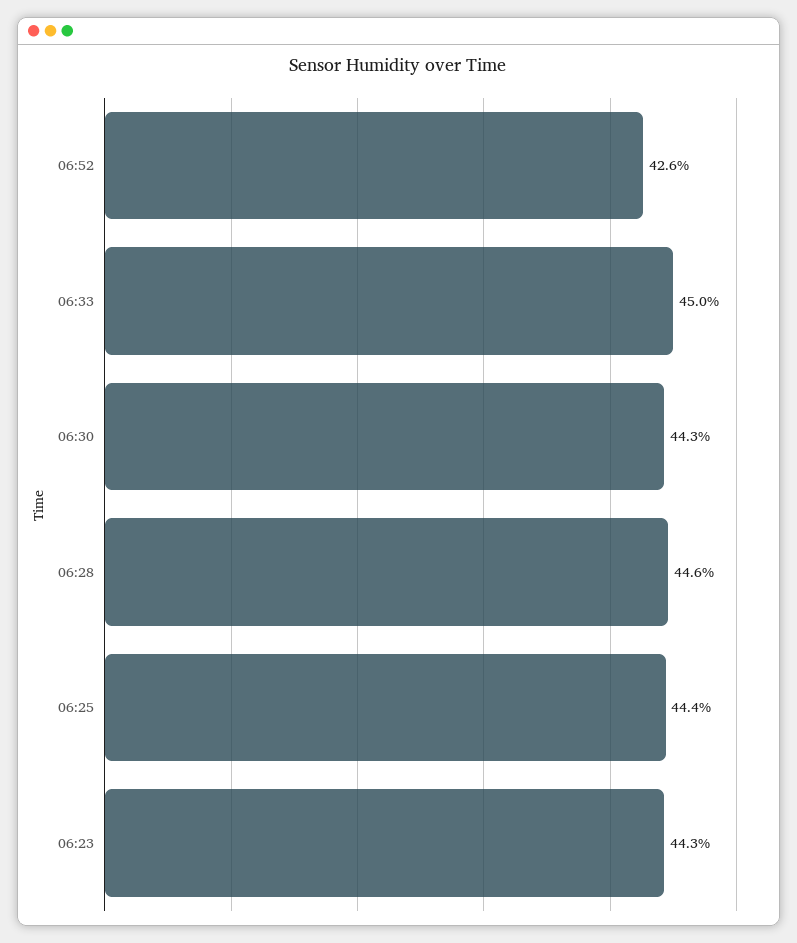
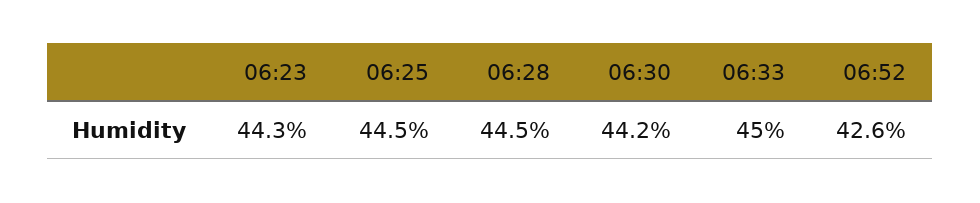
  {
    "06:52": 42.6,
    "06:33": 45,
-   "06:30": 44.3,
+   "06:30": 44.2,
-   "06:28": 44.6,
+   "06:28": 44.5,
-   "06:25": 44.4,
+   "06:25": 44.5,
    "06:23": 44.3
  }

